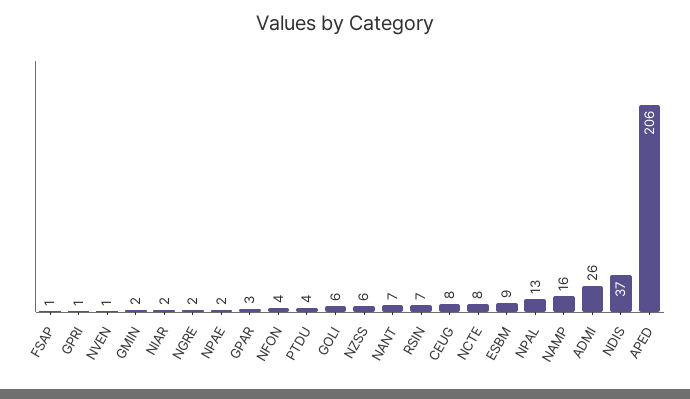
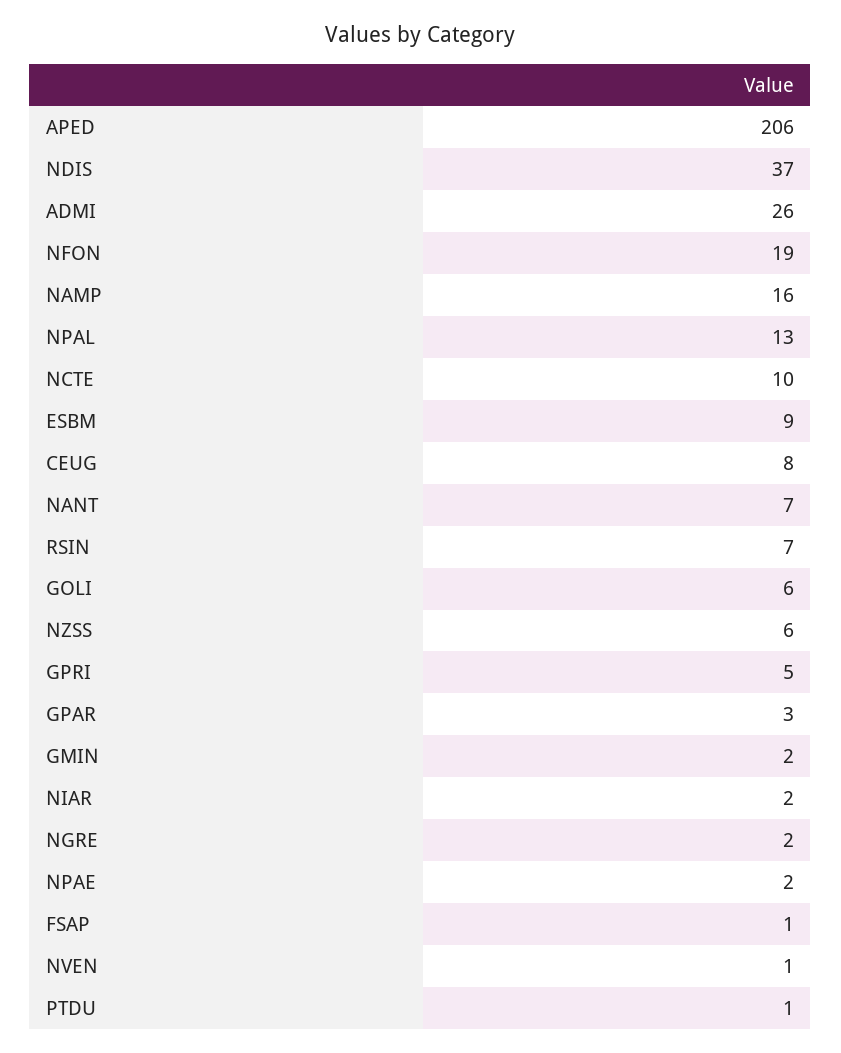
  {
    "FSAP": 1,
-   "GPRI": 1,
+   "GPRI": 5,
    "NVEN": 1,
    "GMIN": 2,
    "NIAR": 2,
    "NGRE": 2,
    "NPAE": 2,
    "GPAR": 3,
-   "NFON": 4,
+   "NFON": 19,
-   "PTDU": 4,
+   "PTDU": 1,
    "GOLI": 6,
    "NZSS": 6,
    "NANT": 7,
    "RSIN": 7,
    "CEUG": 8,
-   "NCTE": 8,
+   "NCTE": 10,
    "ESBM": 9,
    "NPAL": 13,
    "NAMP": 16,
    "ADMI": 26,
    "NDIS": 37,
    "APED": 206
  }

